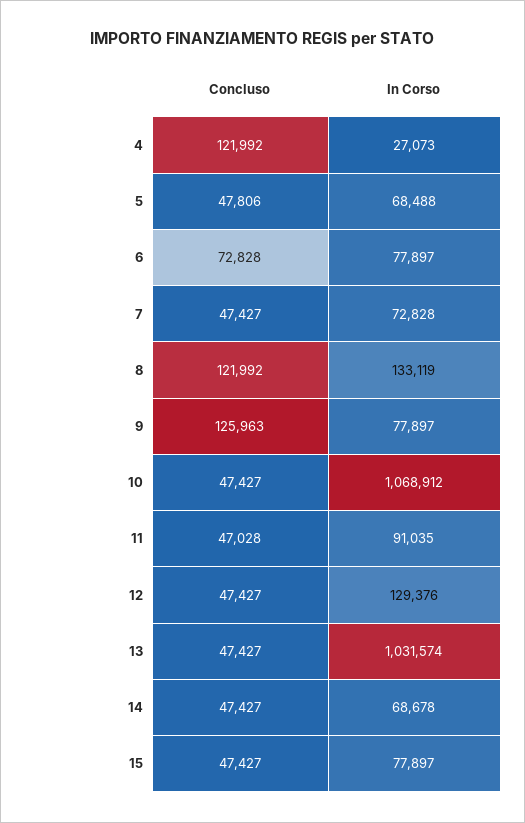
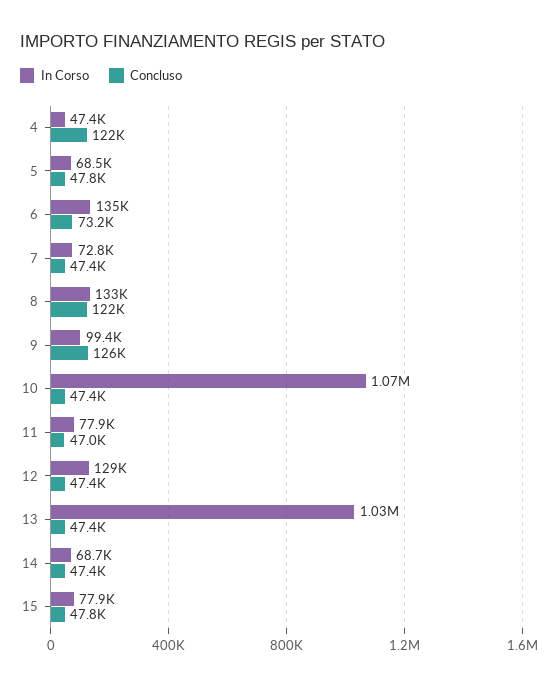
  {
    "Concluso": {
      "4": 121992,
      "5": 47806,
-     "6": 72828,
+     "6": 73200,
      "7": 47427,
      "8": 121992,
      "9": 125963,
      "10": 47427,
      "11": 47028,
      "12": 47427,
      "13": 47427,
      "14": 47427,
-     "15": 47427
+     "15": 47800
    },
    "In Corso": {
-     "4": 27073,
+     "4": 47400,
      "5": 68488,
-     "6": 77897,
+     "6": 135000,
      "7": 72828,
      "8": 133119,
-     "9": 77897,
+     "9": 99400,
      "10": 1068912,
-     "11": 91035,
+     "11": 77900,
      "12": 129376,
      "13": 1031574,
      "14": 68678,
      "15": 77897
    }
  }

